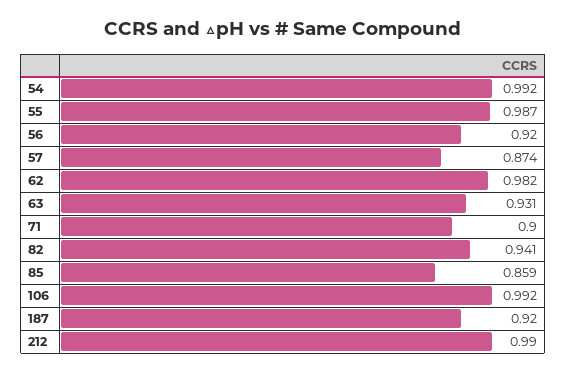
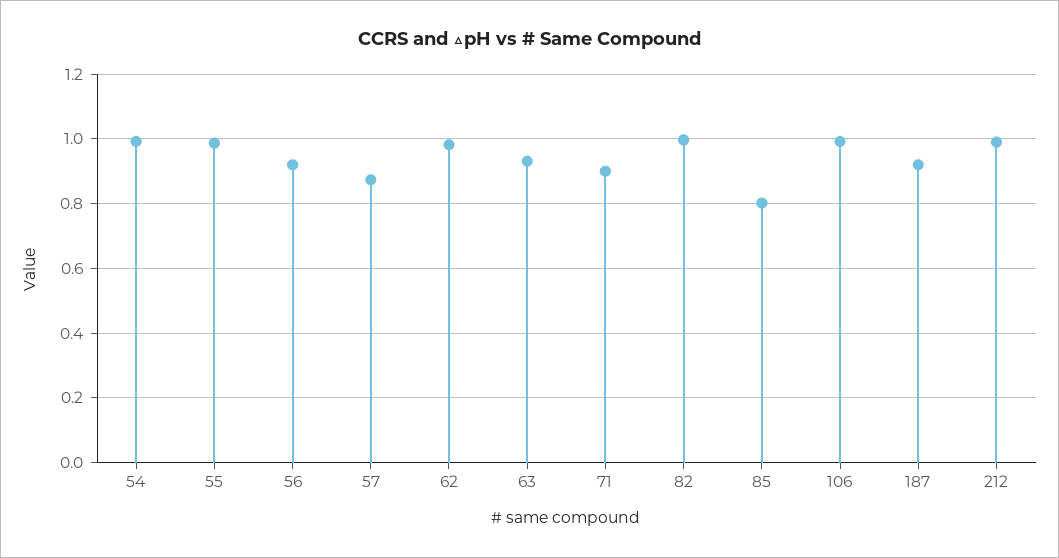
  {
    "54": 0.992,
    "55": 0.987,
    "56": 0.92,
    "57": 0.874,
    "62": 0.982,
    "63": 0.931,
    "71": 0.9,
-   "82": 0.941,
+   "82": 1,
-   "85": 0.859,
+   "85": 0.8,
    "106": 0.992,
    "187": 0.92,
    "212": 0.99
  }

